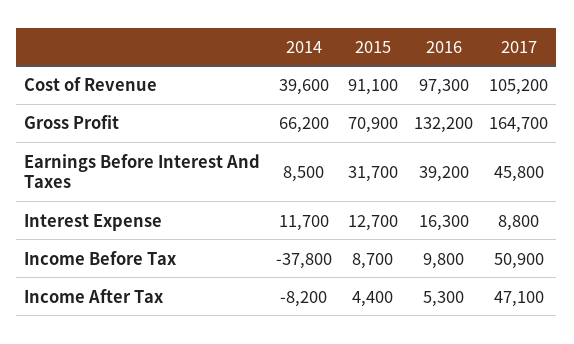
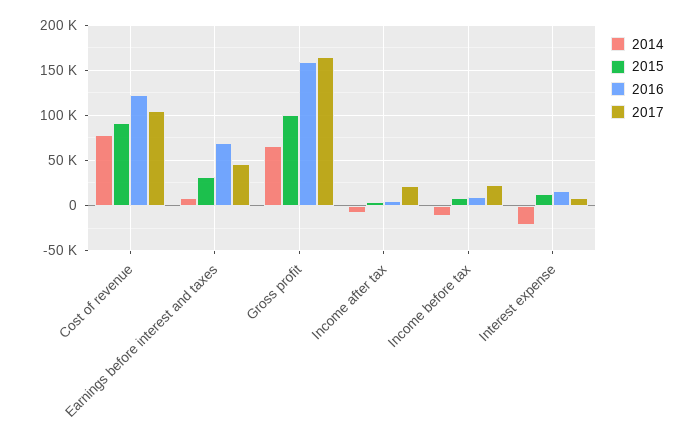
  {
    "2014": {
-     "Cost of Revenue": 39600,
+     "Cost of Revenue": 80000,
      "Gross Profit": 66200,
      "Earnings Before Interest And Taxes": 8500,
-     "Interest Expense": 11700,
+     "Interest Expense": -20000,
-     "Income Before Tax": -37800,
+     "Income Before Tax": -10000,
      "Income After Tax": -8200
    },
    "2015": {
      "Cost of Revenue": 91100,
-     "Gross Profit": 70900,
+     "Gross Profit": 100000,
      "Earnings Before Interest And Taxes": 31700,
      "Interest Expense": 12700,
      "Income Before Tax": 8700,
      "Income After Tax": 4400
    },
    "2016": {
-     "Cost of Revenue": 97300,
+     "Cost of Revenue": 120000,
-     "Gross Profit": 132200,
+     "Gross Profit": 160000,
-     "Earnings Before Interest And Taxes": 39200,
+     "Earnings Before Interest And Taxes": 70000,
      "Interest Expense": 16300,
      "Income Before Tax": 9800,
      "Income After Tax": 5300
    },
    "2017": {
      "Cost of Revenue": 105200,
      "Gross Profit": 164700,
      "Earnings Before Interest And Taxes": 45800,
      "Interest Expense": 8800,
-     "Income Before Tax": 50900,
+     "Income Before Tax": 20000,
-     "Income After Tax": 47100
+     "Income After Tax": 20000
    }
  }

